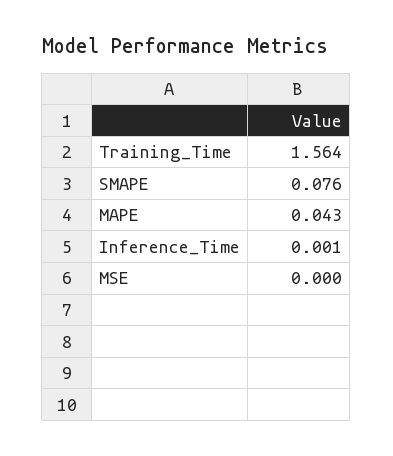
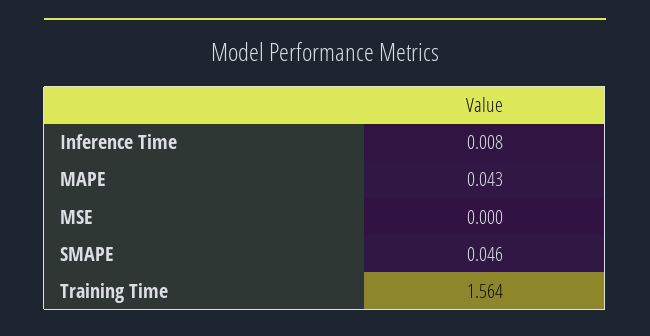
  {
    "Training_Time": 1.564,
-   "SMAPE": 0.076,
+   "SMAPE": 0.046,
    "MAPE": 0.043,
-   "Inference_Time": 0.001,
+   "Inference_Time": 0.008,
    "MSE": 0
  }

